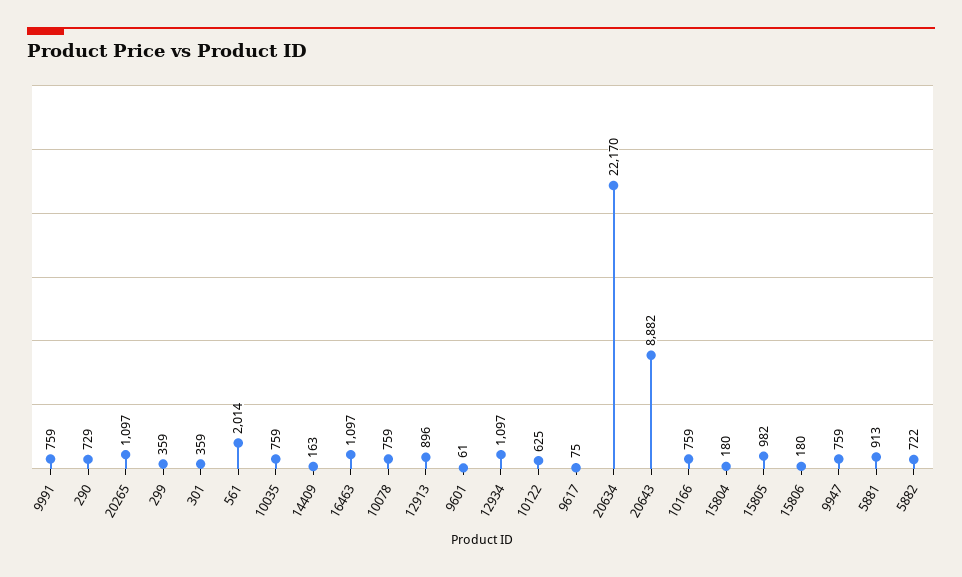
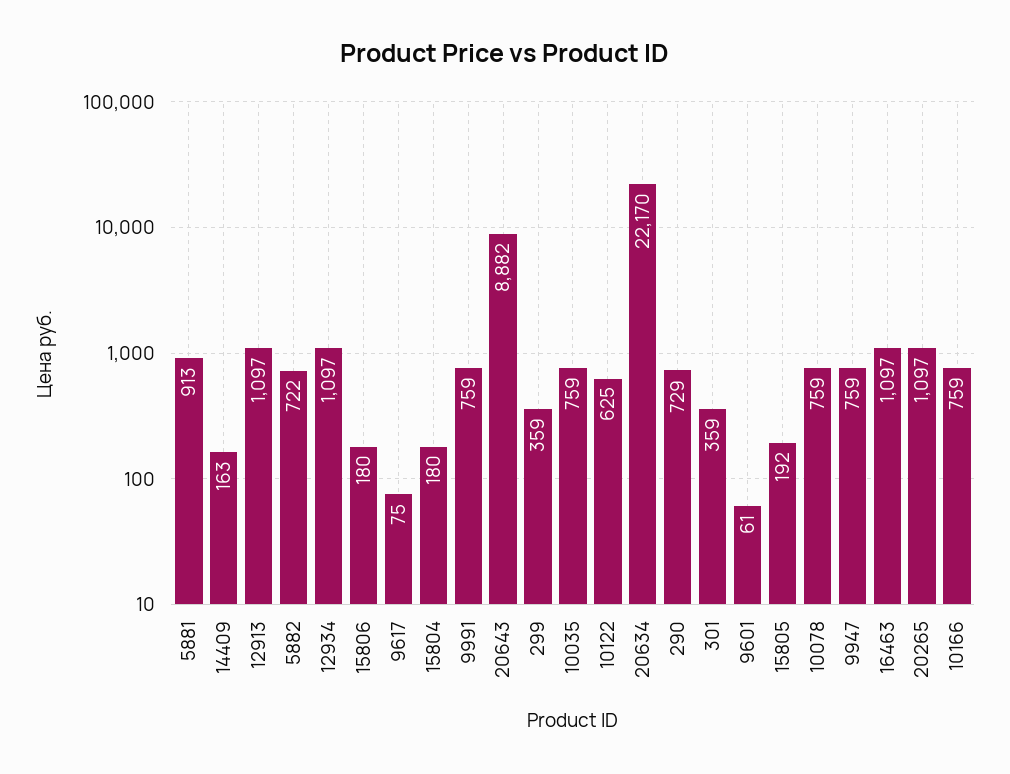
  {
    "9991": 759,
    "290": 729,
    "20265": 1097,
    "299": 359,
    "301": 359,
-   "561": 2014,
    "10035": 759,
    "14409": 163,
    "16463": 1097,
    "10078": 759,
-   "12913": 896,
+   "12913": 1097,
    "9601": 61,
    "12934": 1097,
    "10122": 625,
    "9617": 75,
    "20634": 22170,
    "20643": 8882,
    "10166": 759,
    "15804": 180,
-   "15805": 982,
+   "15805": 192,
    "15806": 180,
    "9947": 759,
    "5881": 913,
    "5882": 722
  }

